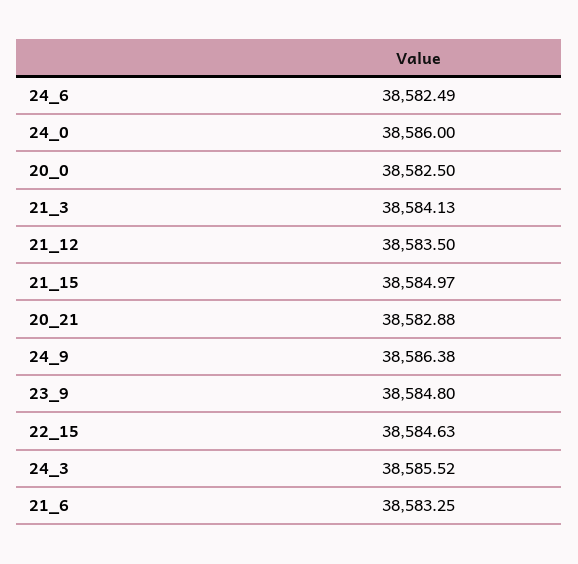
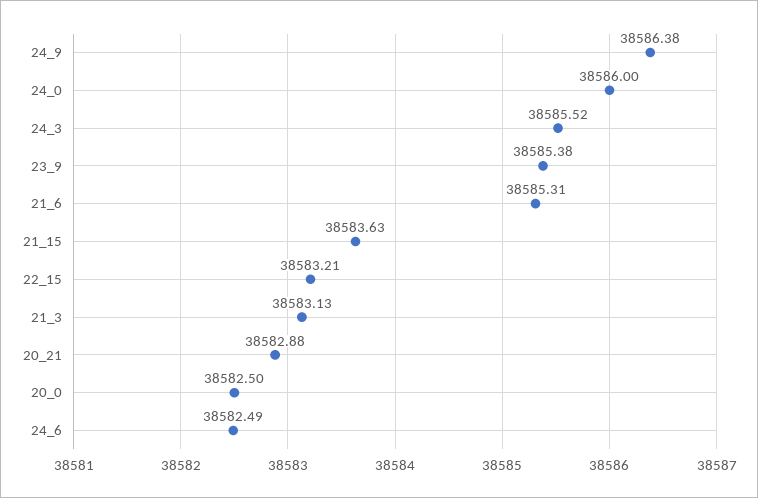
  {
    "24_6": 38582.49,
    "24_0": 38586,
    "20_0": 38582.5,
-   "21_3": 38584.13,
+   "21_3": 38583.13,
-   "21_12": 38583.5,
-   "21_15": 38584.97,
+   "21_15": 38583.63,
    "20_21": 38582.88,
    "24_9": 38586.38,
-   "23_9": 38584.8,
+   "23_9": 38585.38,
-   "22_15": 38584.63,
+   "22_15": 38583.21,
    "24_3": 38585.52,
-   "21_6": 38583.25
+   "21_6": 38585.31
  }

